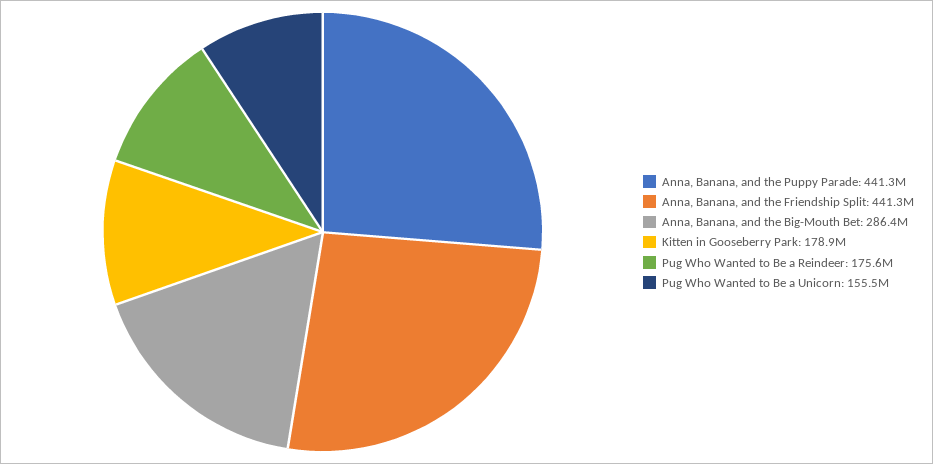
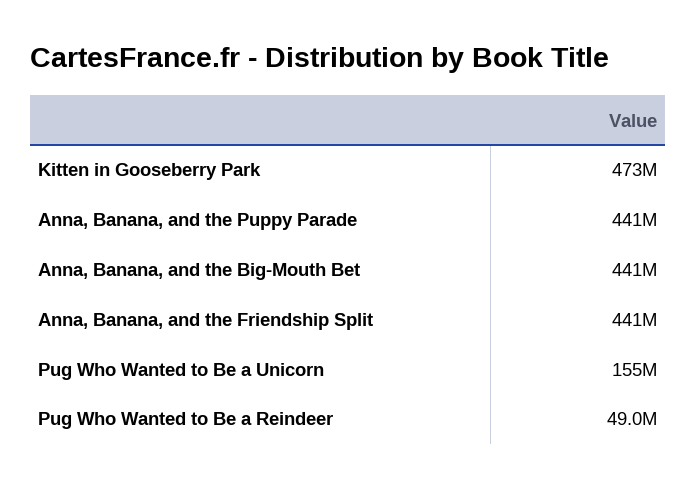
  {
    "Anna, Banana, and the Puppy Parade": 441300000,
    "Anna, Banana, and the Friendship Split": 441300000,
-   "Anna, Banana, and the Big-Mouth Bet": 286400000,
+   "Anna, Banana, and the Big-Mouth Bet": 441000000,
-   "Kitten in Gooseberry Park": 178900000,
+   "Kitten in Gooseberry Park": 473000000,
-   "Pug Who Wanted to Be a Reindeer": 175600000,
+   "Pug Who Wanted to Be a Reindeer": 49000000,
    "Pug Who Wanted to Be a Unicorn": 155500000
  }

